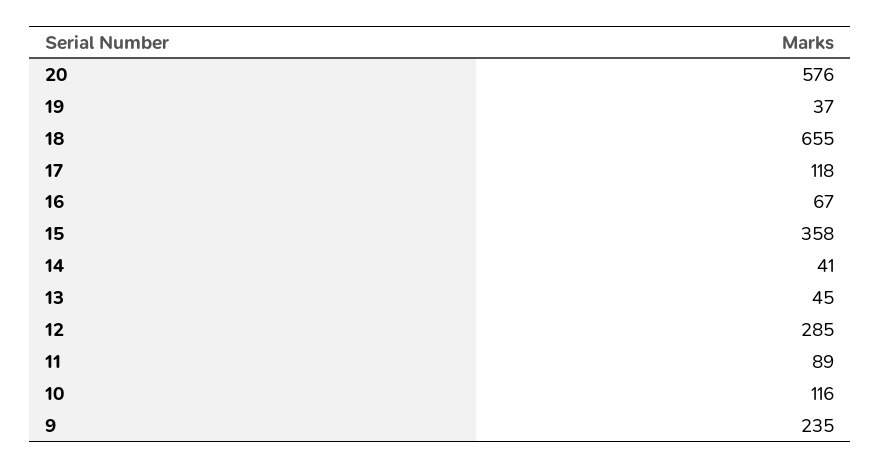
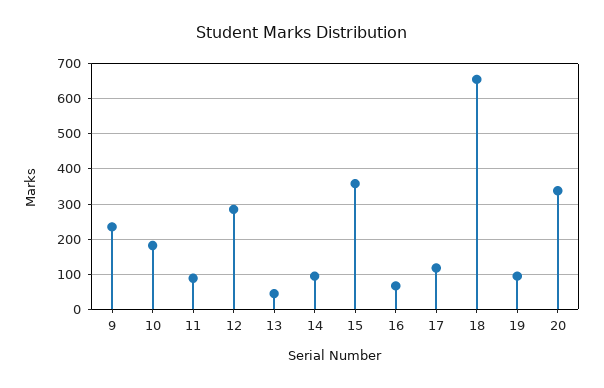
  {
-   "20": 576,
+   "20": 340,
-   "19": 37,
+   "19": 100,
    "18": 655,
    "17": 118,
    "16": 67,
    "15": 358,
-   "14": 41,
+   "14": 100,
    "13": 45,
    "12": 285,
    "11": 89,
-   "10": 116,
+   "10": 180,
    "9": 235
  }

